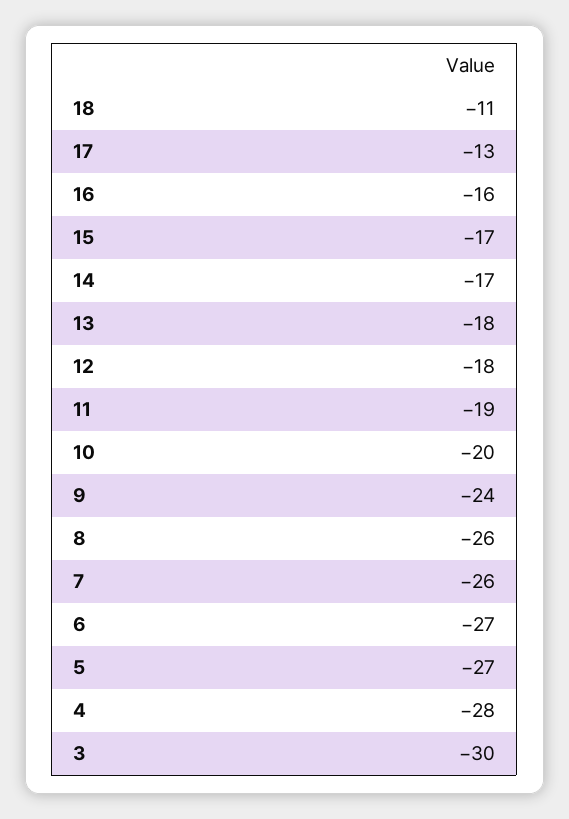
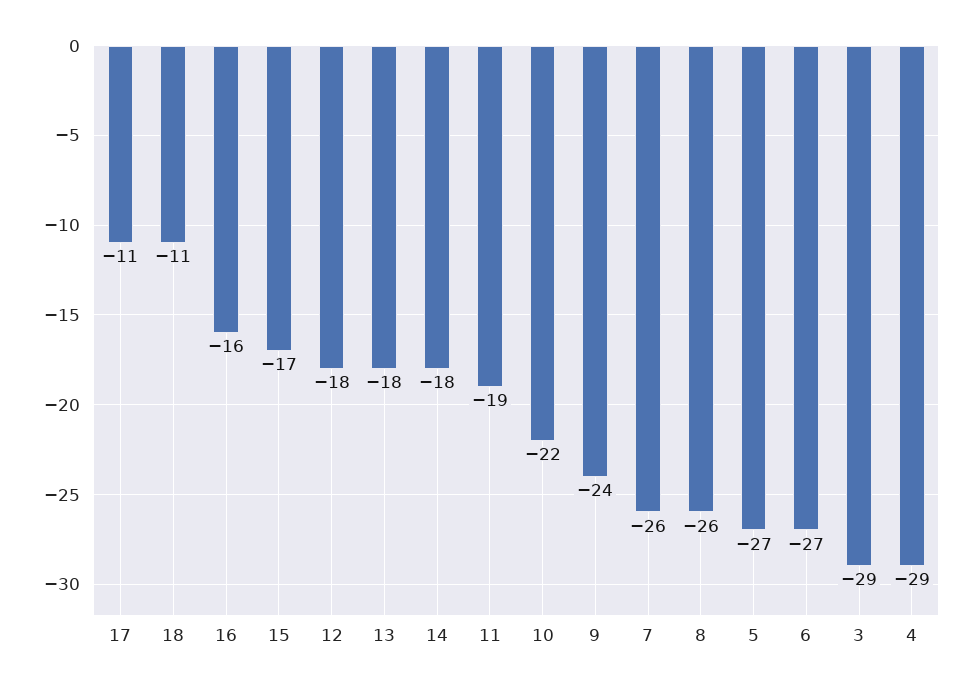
  {
    "18": -11,
-   "17": -13,
+   "17": -11,
    "16": -16,
    "15": -17,
-   "14": -17,
+   "14": -18,
    "13": -18,
    "12": -18,
    "11": -19,
-   "10": -20,
+   "10": -22,
    "9": -24,
    "8": -26,
    "7": -26,
    "6": -27,
    "5": -27,
-   "4": -28,
+   "4": -29,
-   "3": -30
+   "3": -29
  }

